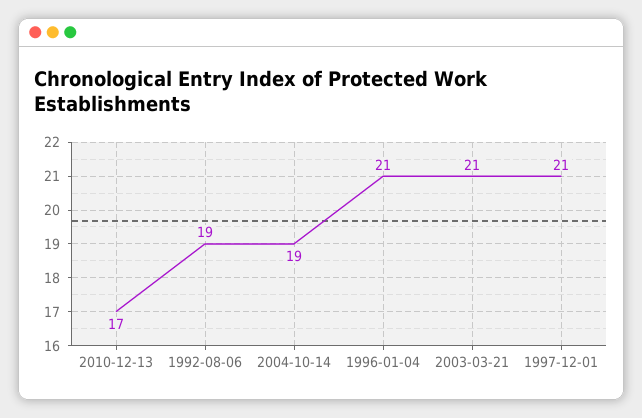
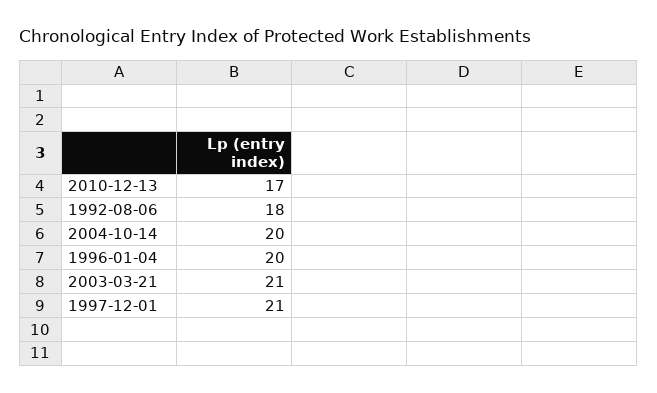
  {
    "2010-12-13": 17,
-   "1992-08-06": 19,
+   "1992-08-06": 18,
-   "2004-10-14": 19,
+   "2004-10-14": 20,
-   "1996-01-04": 21,
+   "1996-01-04": 20,
    "2003-03-21": 21,
    "1997-12-01": 21
  }

